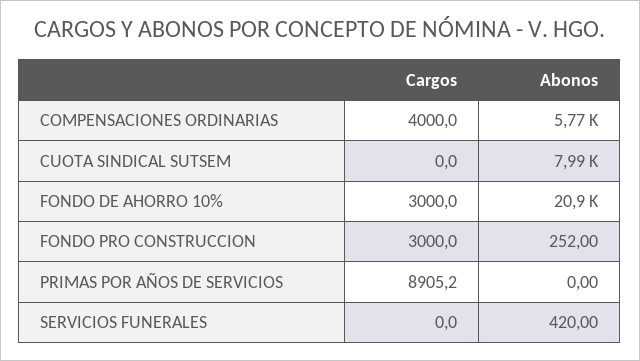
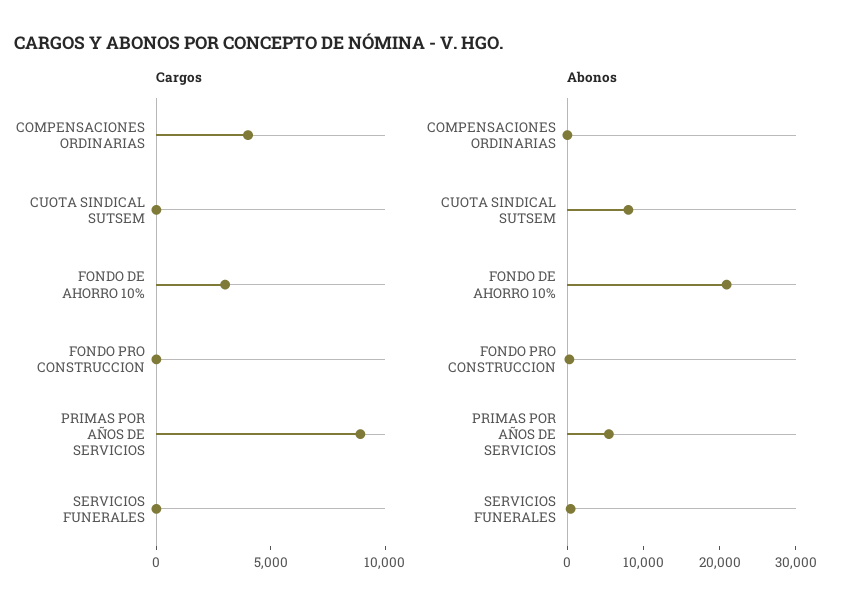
  {
    "Cargos": {
      "COMPENSACIONES ORDINARIAS": 4000,
      "CUOTA SINDICAL SUTSEM": 0,
      "FONDO DE AHORRO 10%": 3000,
-     "FONDO PRO CONSTRUCCION": 3000,
+     "FONDO PRO CONSTRUCCION": 0,
      "PRIMAS POR AÑOS DE SERVICIOS": 8905.2,
      "SERVICIOS FUNERALES": 0
    },
    "Abonos": {
-     "COMPENSACIONES ORDINARIAS": 5770,
+     "COMPENSACIONES ORDINARIAS": 0,
      "CUOTA SINDICAL SUTSEM": 7990,
      "FONDO DE AHORRO 10%": 20900,
      "FONDO PRO CONSTRUCCION": 252,
-     "PRIMAS POR AÑOS DE SERVICIOS": 0,
+     "PRIMAS POR AÑOS DE SERVICIOS": 6000,
      "SERVICIOS FUNERALES": 420
    }
  }

